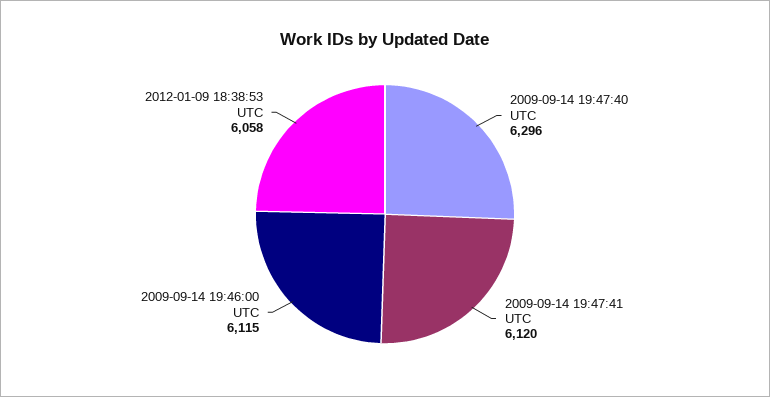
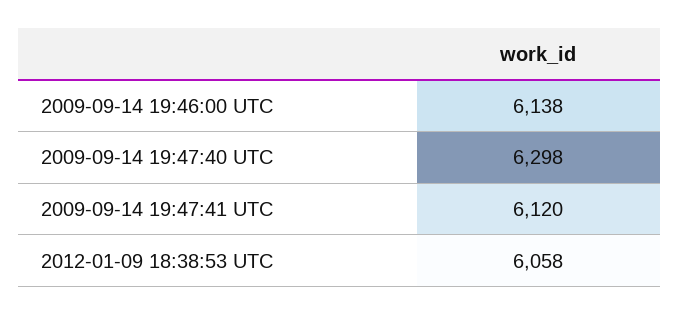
  {
-   "2009-09-14 19:47:40 UTC": 6296,
+   "2009-09-14 19:47:40 UTC": 6298,
    "2009-09-14 19:47:41 UTC": 6120,
-   "2009-09-14 19:46:00 UTC": 6115,
+   "2009-09-14 19:46:00 UTC": 6138,
    "2012-01-09 18:38:53 UTC": 6058
  }

